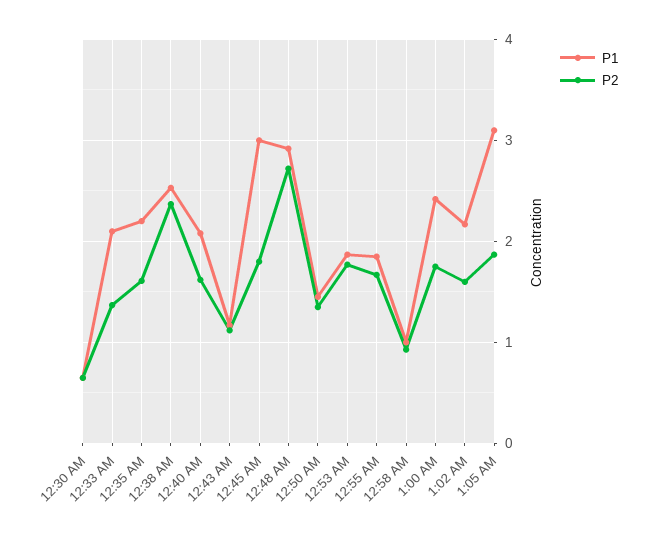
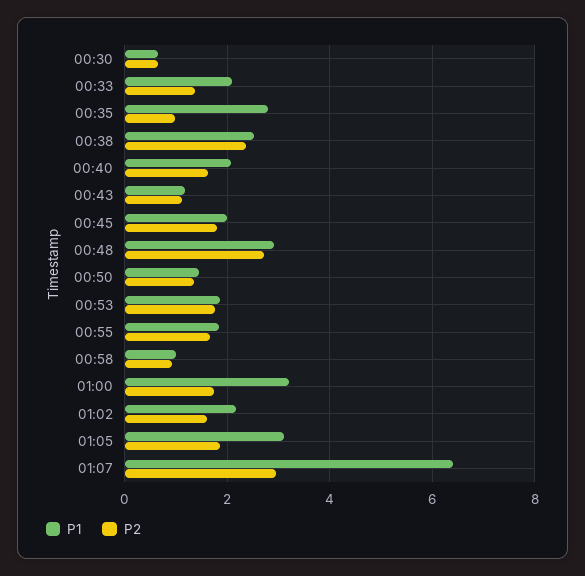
  {
    "P1": {
      "12:30 AM": 0.7,
      "12:33 AM": 2.1,
-     "12:35 AM": 2.2,
+     "12:35 AM": 2.8,
      "12:38 AM": 2.5,
      "12:40 AM": 2.1,
      "12:43 AM": 1.2,
-     "12:45 AM": 3,
+     "12:45 AM": 2,
      "12:48 AM": 2.9,
      "12:50 AM": 1.5,
      "12:53 AM": 1.9,
      "12:55 AM": 1.9,
      "12:58 AM": 1,
-     "1:00 AM": 2.4,
+     "1:00 AM": 3.2,
      "1:02 AM": 2.2,
-     "1:05 AM": 3.1
+     "1:05 AM": 3.1,
+     "01:07": 6.4
    },
    "P2": {
      "12:30 AM": 0.7,
      "12:33 AM": 1.4,
-     "12:35 AM": 1.6,
+     "12:35 AM": 1,
      "12:38 AM": 2.4,
      "12:40 AM": 1.6,
      "12:43 AM": 1.1,
      "12:45 AM": 1.8,
      "12:48 AM": 2.7,
      "12:50 AM": 1.4,
      "12:53 AM": 1.8,
      "12:55 AM": 1.7,
      "12:58 AM": 0.9,
      "1:00 AM": 1.8,
      "1:02 AM": 1.6,
-     "1:05 AM": 1.9
+     "1:05 AM": 1.9,
+     "01:07": 3
    }
  }

